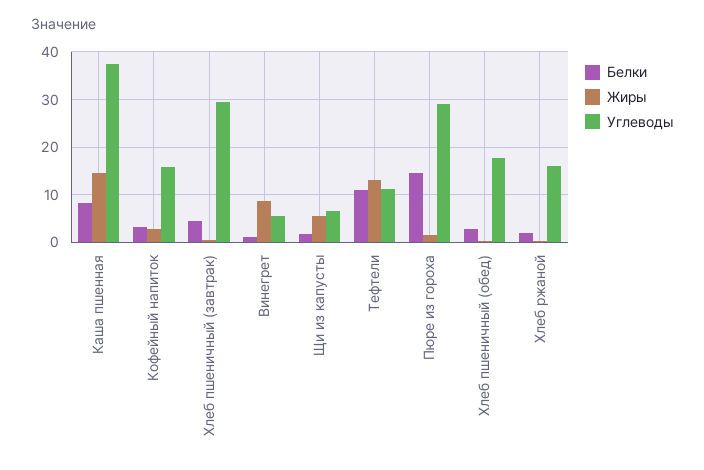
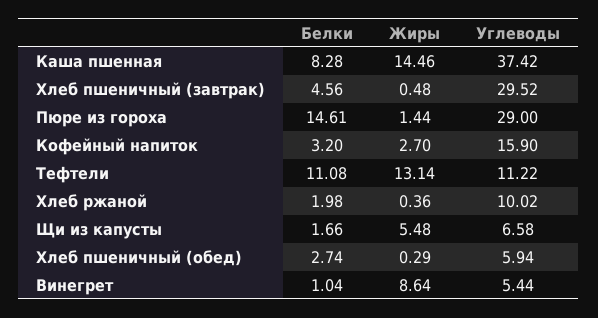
  {
    "Белки": {
      "Каша пшенная": 8.28,
      "Кофейный напиток": 3.2,
      "Хлеб пшеничный (завтрак)": 4.56,
      "Винегрет": 1.04,
      "Щи из капусты": 1.66,
      "Тефтели": 11.08,
      "Пюре из гороха": 14.61,
      "Хлеб пшеничный (обед)": 2.74,
      "Хлеб ржаной": 1.98
    },
    "Жиры": {
      "Каша пшенная": 14.46,
      "Кофейный напиток": 2.7,
      "Хлеб пшеничный (завтрак)": 0.48,
      "Винегрет": 8.64,
      "Щи из капусты": 5.48,
      "Тефтели": 13.14,
      "Пюре из гороха": 1.44,
      "Хлеб пшеничный (обед)": 0.29,
      "Хлеб ржаной": 0.36
    },
    "Углеводы": {
      "Каша пшенная": 37.42,
      "Кофейный напиток": 15.9,
      "Хлеб пшеничный (завтрак)": 29.52,
      "Винегрет": 5.44,
      "Щи из капусты": 6.58,
      "Тефтели": 11.22,
      "Пюре из гороха": 29,
-     "Хлеб пшеничный (обед)": 18,
+     "Хлеб пшеничный (обед)": 5.94,
-     "Хлеб ржаной": 16
+     "Хлеб ржаной": 10.02
    }
  }

